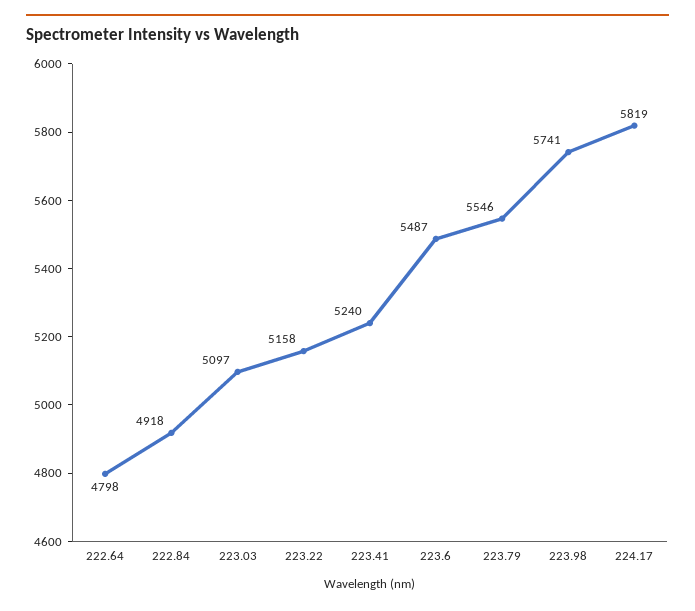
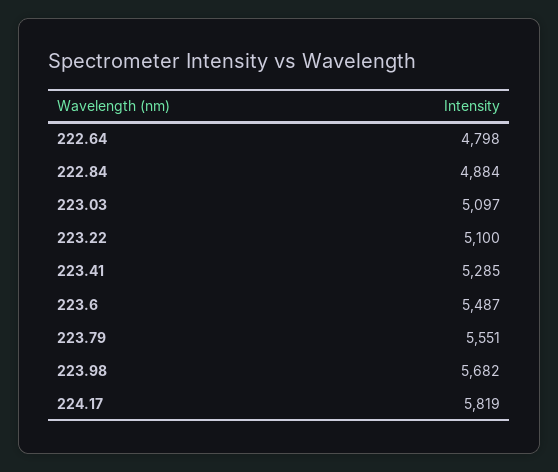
  {
    "222.64": 4798,
-   "222.84": 4918,
+   "222.84": 4884,
    "223.03": 5097,
-   "223.22": 5158,
+   "223.22": 5100,
-   "223.41": 5240,
+   "223.41": 5285,
    "223.6": 5487,
-   "223.79": 5546,
+   "223.79": 5551,
-   "223.98": 5741,
+   "223.98": 5682,
    "224.17": 5819
  }

